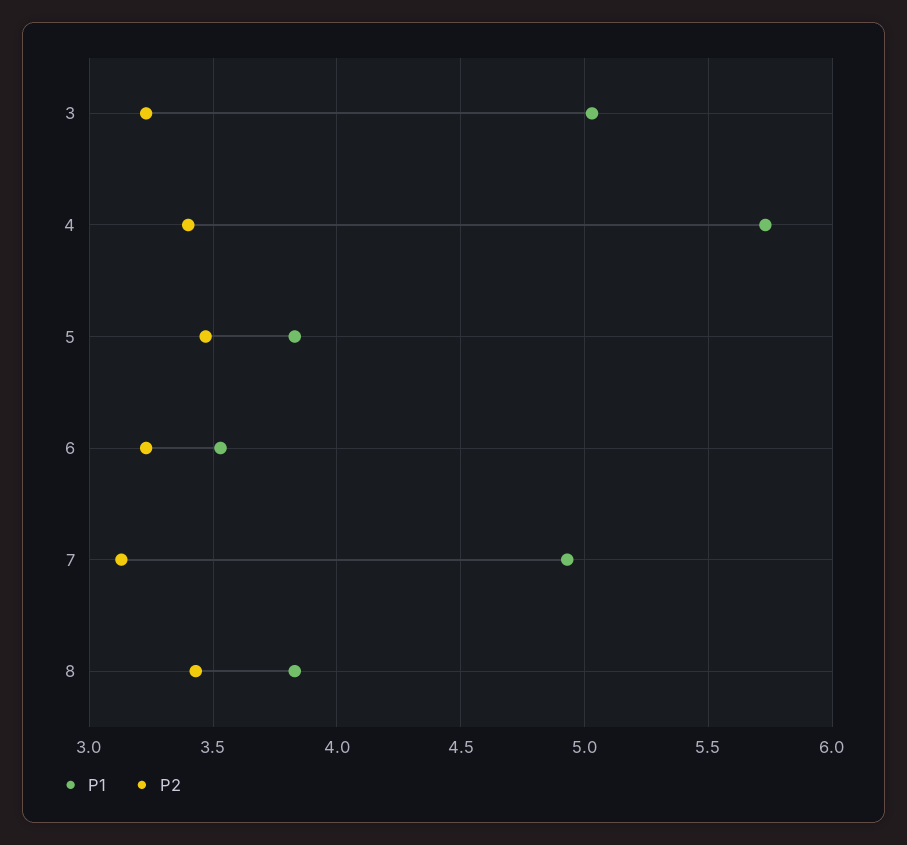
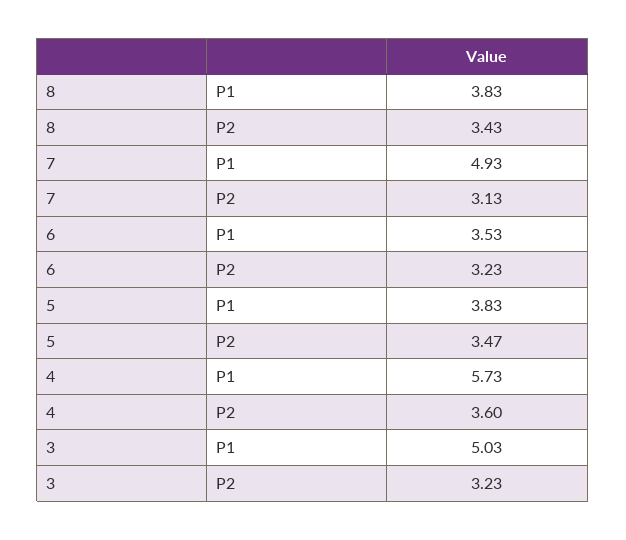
  {
    "P1": {
      "3": 5.03,
      "4": 5.73,
      "5": 3.83,
      "6": 3.53,
      "7": 4.93,
      "8": 3.83
    },
    "P2": {
      "3": 3.23,
-     "4": 3.4,
+     "4": 3.6,
      "5": 3.47,
      "6": 3.23,
      "7": 3.13,
      "8": 3.43
    }
  }

